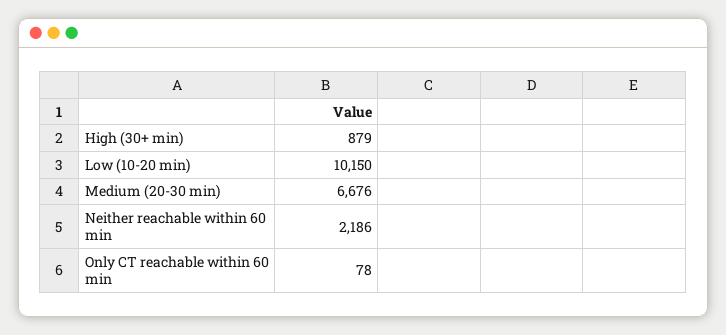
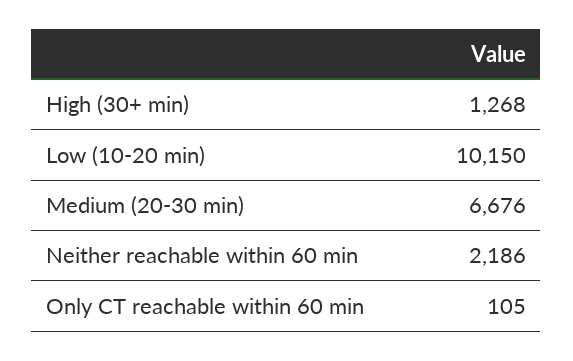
  {
-   "High (30+ min)": 879,
+   "High (30+ min)": 1268,
    "Low (10-20 min)": 10150,
    "Medium (20-30 min)": 6676,
    "Neither reachable within 60 min": 2186,
-   "Only CT reachable within 60 min": 78
+   "Only CT reachable within 60 min": 105
  }

